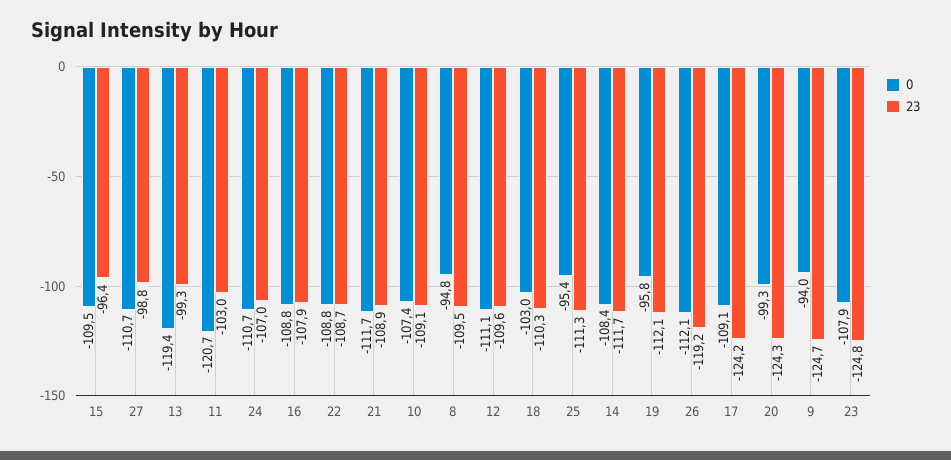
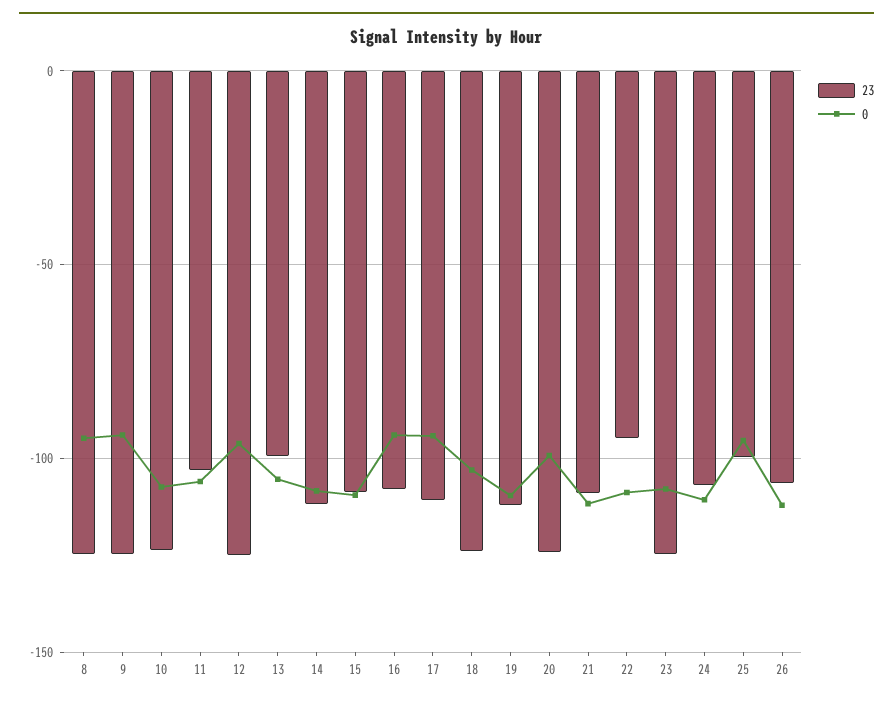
  {
    "0": {
      "15": -109.5,
-     "27": -110.7,
-     "13": -119.4,
+     "13": -105,
-     "11": -120.7,
+     "11": -105,
      "24": -110.7,
-     "16": -108.8,
+     "16": -95,
      "22": -108.8,
      "21": -111.7,
      "10": -107.4,
      "8": -94.8,
-     "12": -111.1,
+     "12": -95,
      "18": -103,
      "25": -95.4,
      "14": -108.4,
-     "19": -95.8,
+     "19": -110,
      "26": -112.1,
-     "17": -109.1,
+     "17": -95,
      "20": -99.3,
      "9": -94,
      "23": -107.9
    },
    "23": {
-     "15": -96.4,
+     "15": -110,
-     "27": -98.8,
      "13": -99.3,
      "11": -103,
      "24": -107,
      "16": -107.9,
-     "22": -108.7,
+     "22": -95,
      "21": -108.9,
-     "10": -109.1,
+     "10": -125,
-     "8": -109.5,
+     "8": -125,
-     "12": -109.6,
+     "12": -125,
-     "18": -110.3,
+     "18": -125,
-     "25": -111.3,
+     "25": -100,
      "14": -111.7,
      "19": -112.1,
-     "26": -119.2,
+     "26": -105,
-     "17": -124.2,
+     "17": -110,
      "20": -124.3,
      "9": -124.7,
      "23": -124.8
    }
  }

